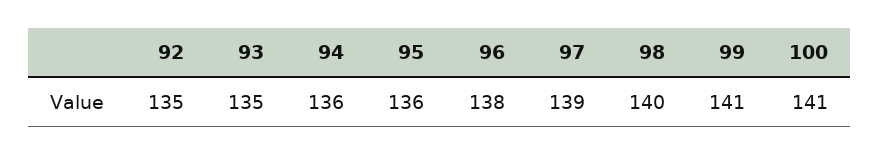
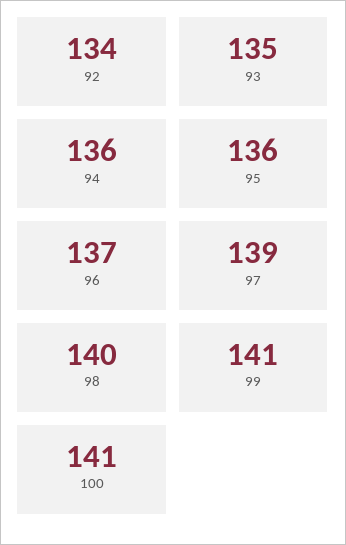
  {
-   "92": 135,
+   "92": 134,
    "93": 135,
    "94": 136,
    "95": 136,
-   "96": 138,
+   "96": 137,
    "97": 139,
    "98": 140,
    "99": 141,
    "100": 141
  }

